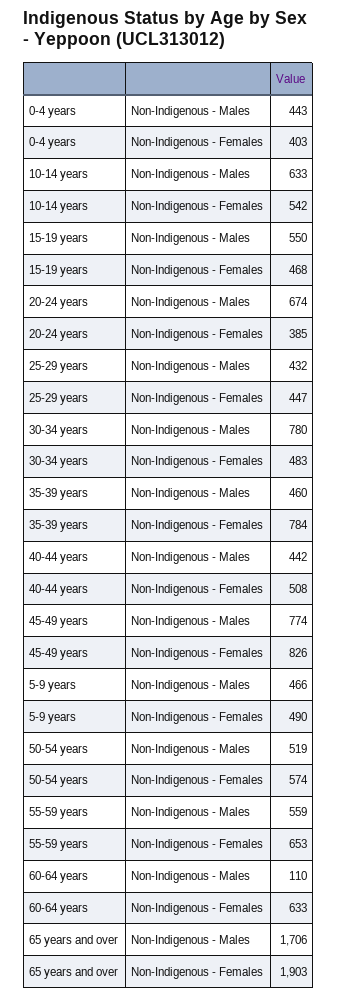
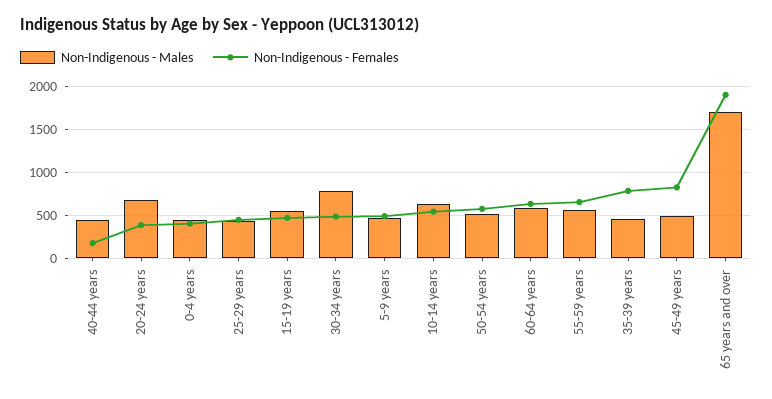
  {
    "Non-Indigenous - Males": {
      "0-4 years": 443,
      "10-14 years": 633,
      "15-19 years": 550,
      "20-24 years": 674,
      "25-29 years": 432,
      "30-34 years": 780,
      "35-39 years": 460,
      "40-44 years": 442,
-     "45-49 years": 774,
+     "45-49 years": 500,
      "5-9 years": 466,
      "50-54 years": 519,
      "55-59 years": 559,
-     "60-64 years": 110,
+     "60-64 years": 600,
      "65 years and over": 1706
    },
    "Non-Indigenous - Females": {
      "0-4 years": 403,
      "10-14 years": 542,
      "15-19 years": 468,
      "20-24 years": 385,
      "25-29 years": 447,
      "30-34 years": 483,
      "35-39 years": 784,
-     "40-44 years": 508,
+     "40-44 years": 200,
      "45-49 years": 826,
      "5-9 years": 490,
      "50-54 years": 574,
      "55-59 years": 653,
      "60-64 years": 633,
      "65 years and over": 1903
    }
  }

